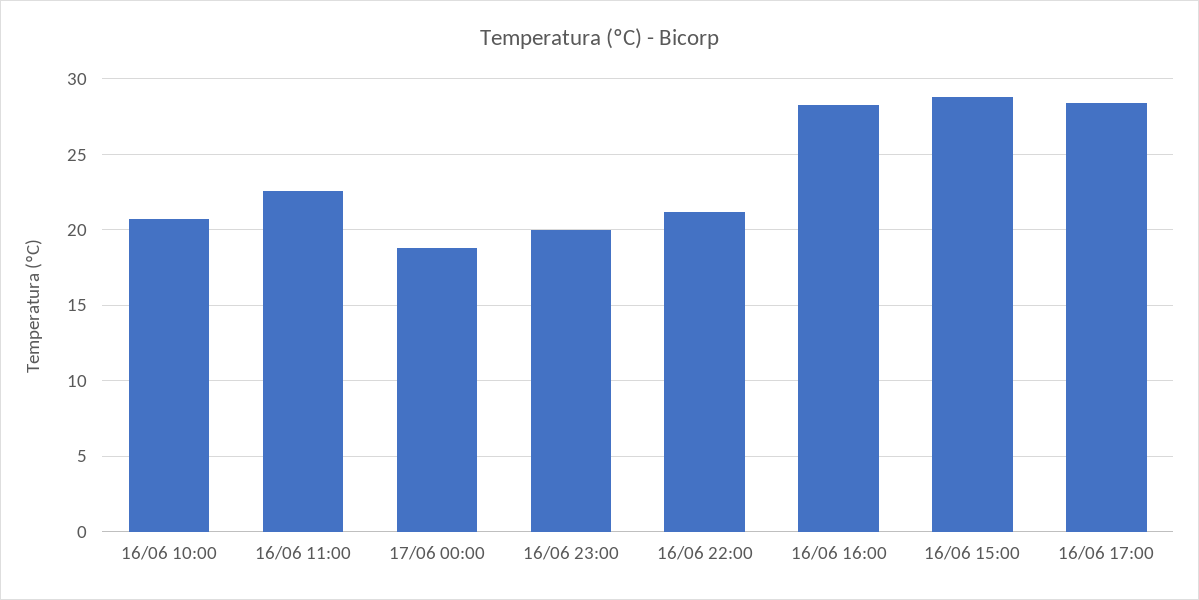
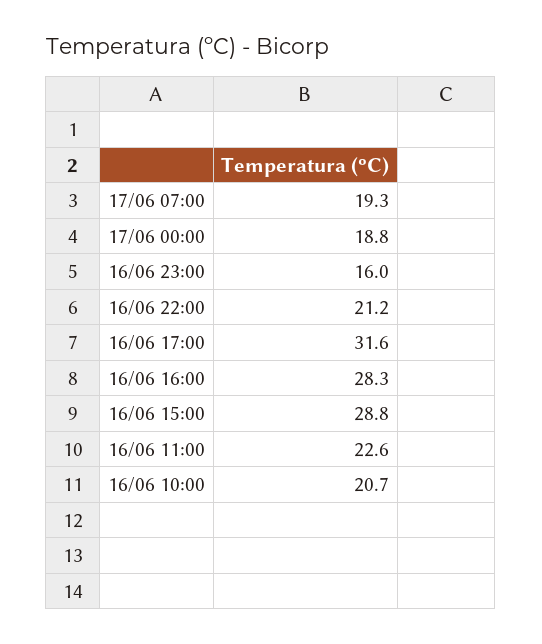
  {
    "16/06 10:00": 20.7,
    "16/06 11:00": 22.6,
    "17/06 00:00": 18.8,
-   "16/06 23:00": 20,
+   "16/06 23:00": 16,
    "16/06 22:00": 21.2,
    "16/06 16:00": 28.3,
    "16/06 15:00": 28.8,
-   "16/06 17:00": 28.5
+   "16/06 17:00": 31.6,
+   "17/06 07:00": 19.3
  }

